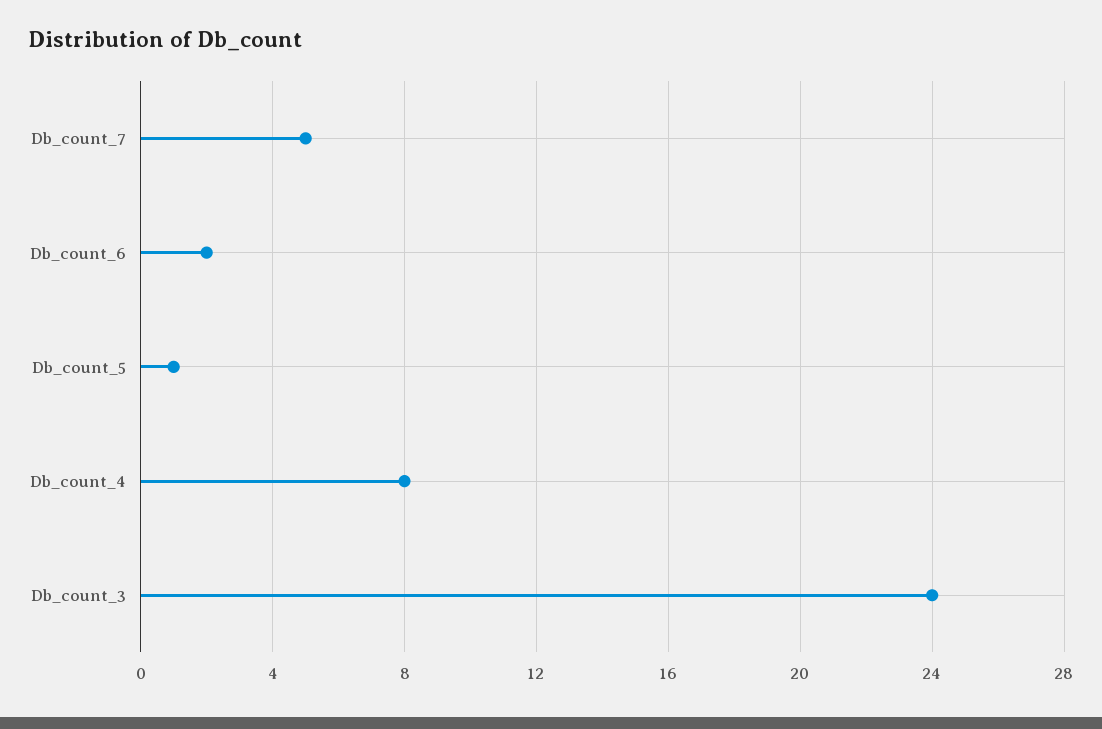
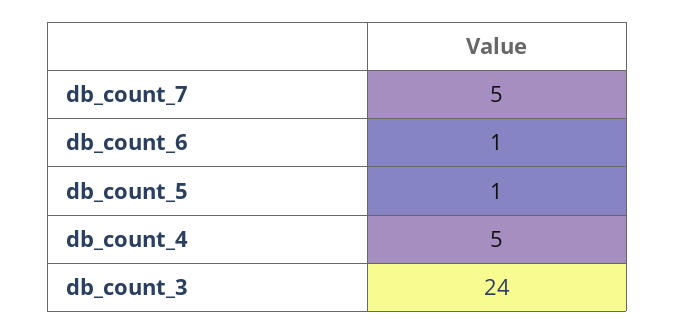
  {
    "Db_count_7": 5,
-   "Db_count_6": 2,
+   "Db_count_6": 1,
    "Db_count_5": 1,
-   "Db_count_4": 8,
+   "Db_count_4": 5,
    "Db_count_3": 24
  }

